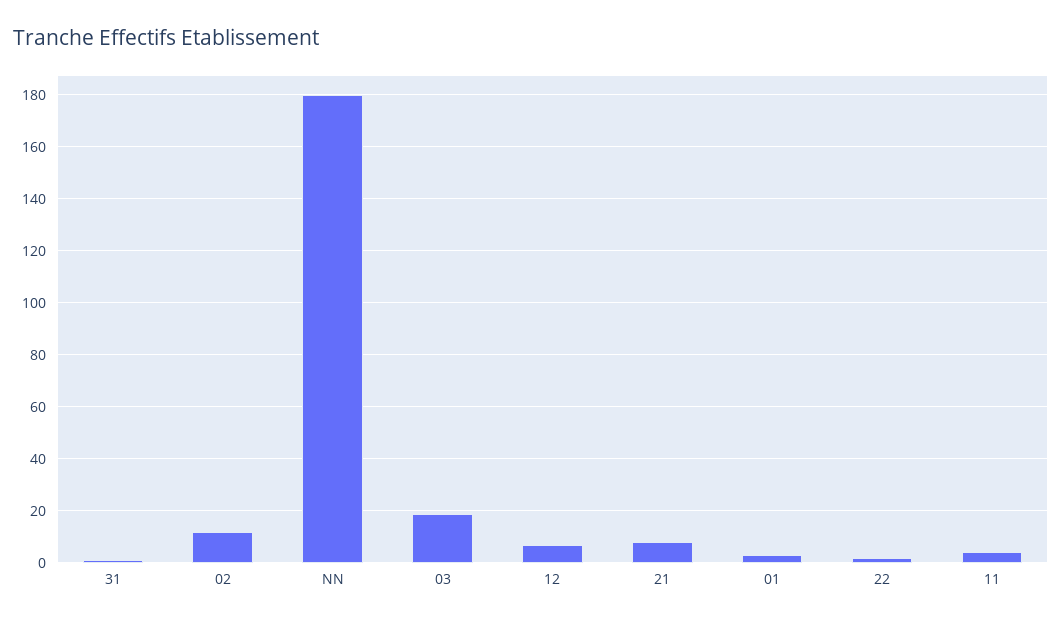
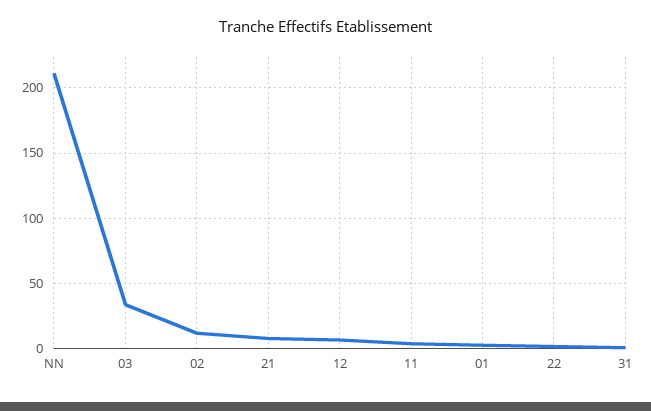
  {
    "31": 0,
    "02": 10,
-   "NN": 180,
+   "NN": 210,
-   "03": 20,
+   "03": 35,
    "12": 5,
    "21": 10,
    "01": 5,
    "22": 0,
    "11": 5
  }

